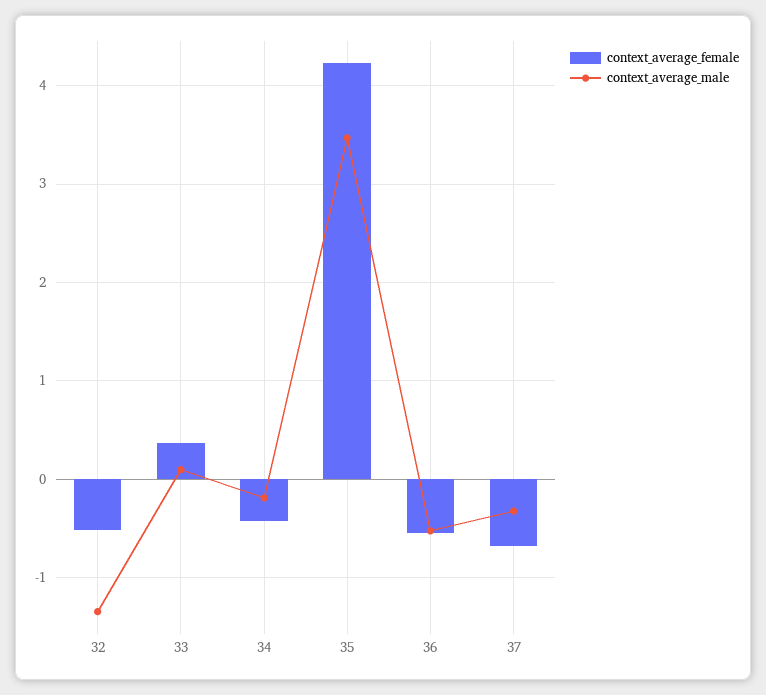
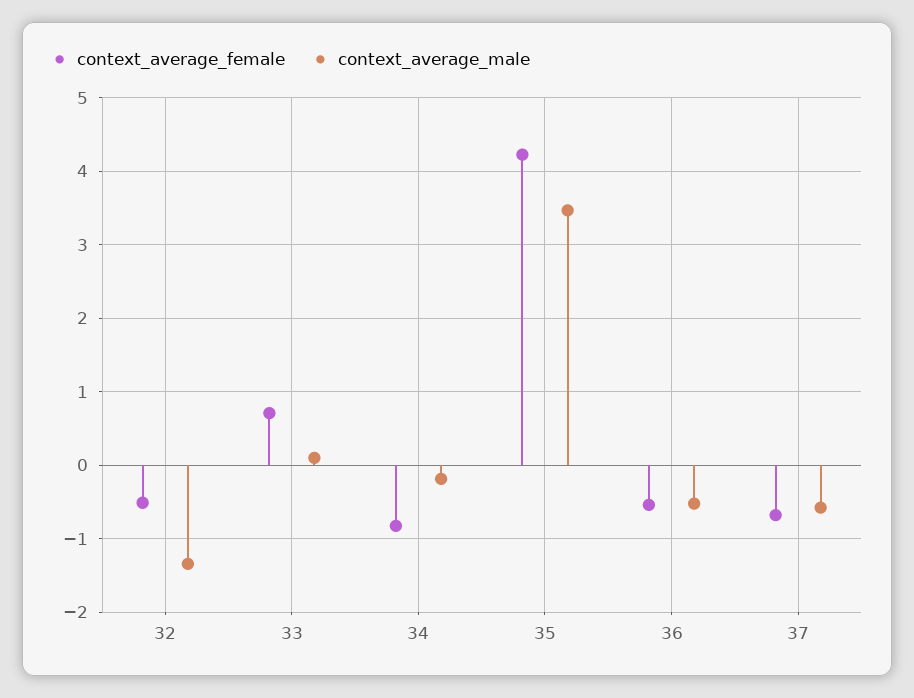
  {
    "context_average_female": {
      "32": -0.5,
-     "33": 0.4,
+     "33": 0.7,
-     "34": -0.4,
+     "34": -0.8,
      "35": 4.2,
      "36": -0.5,
      "37": -0.7
    },
    "context_average_male": {
      "32": -1.3,
      "33": 0.1,
      "34": -0.2,
      "35": 3.5,
      "36": -0.5,
-     "37": -0.3
+     "37": -0.6
    }
  }

